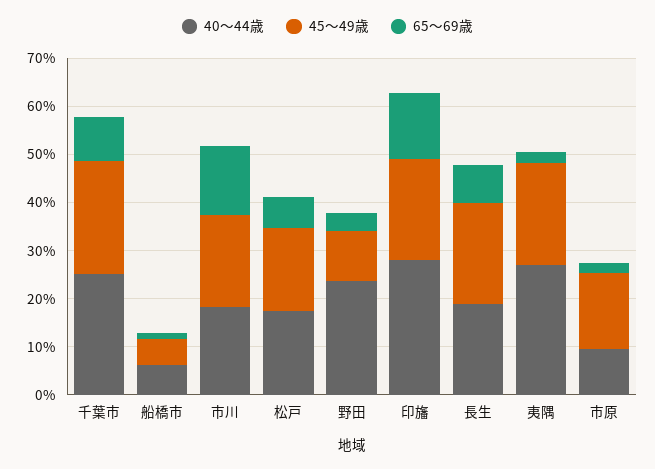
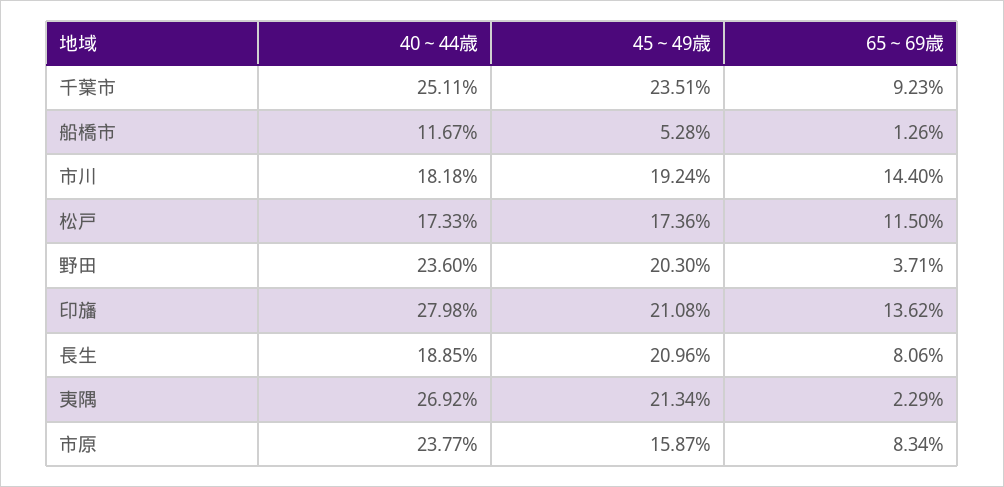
  {
    "40～44歳": {
      "千葉市": 25.11,
-     "船橋市": 6,
+     "船橋市": 11.67,
      "市川": 18.18,
      "松戸": 17.33,
      "野田": 23.6,
      "印旛": 27.98,
      "長生": 18.85,
      "夷隅": 26.92,
-     "市原": 10
+     "市原": 23.77
    },
    "45～49歳": {
      "千葉市": 23.51,
      "船橋市": 5.28,
      "市川": 19.24,
      "松戸": 17.36,
-     "野田": 10,
+     "野田": 20.3,
      "印旛": 21.08,
      "長生": 20.96,
      "夷隅": 21.34,
      "市原": 15.87
    },
    "65～69歳": {
      "千葉市": 9.23,
      "船橋市": 1.26,
      "市川": 14.4,
-     "松戸": 6,
+     "松戸": 11.5,
      "野田": 3.71,
      "印旛": 13.62,
      "長生": 8.06,
      "夷隅": 2.29,
-     "市原": 2
+     "市原": 8.34
    }
  }

